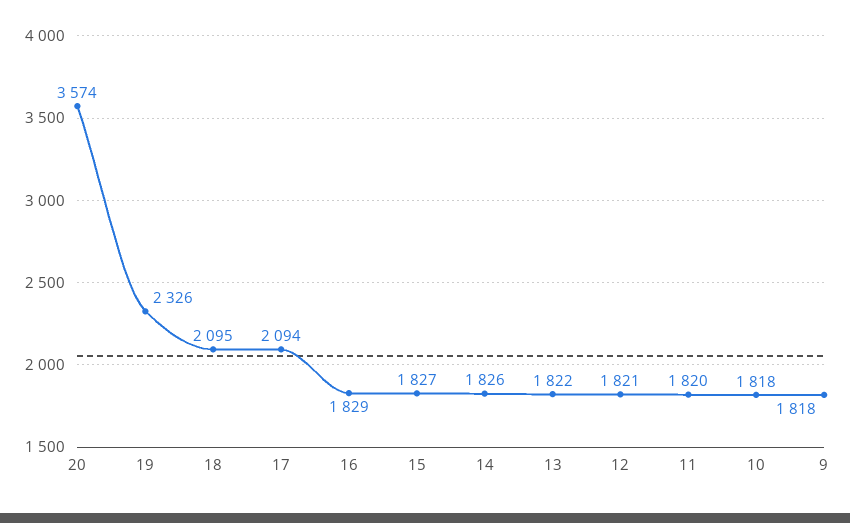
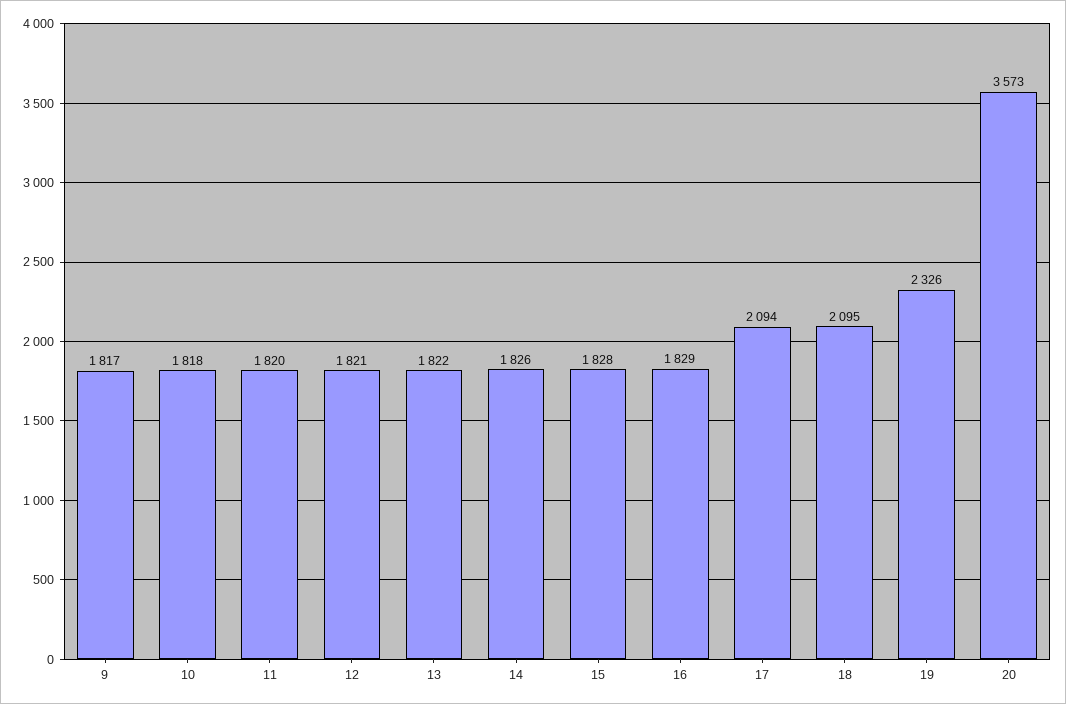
  {
-   "20": 3574,
+   "20": 3573,
    "19": 2326,
    "18": 2095,
    "17": 2094,
    "16": 1829,
-   "15": 1827,
+   "15": 1828,
    "14": 1826,
    "13": 1822,
    "12": 1821,
    "11": 1820,
    "10": 1818,
-   "9": 1818
+   "9": 1817
  }

